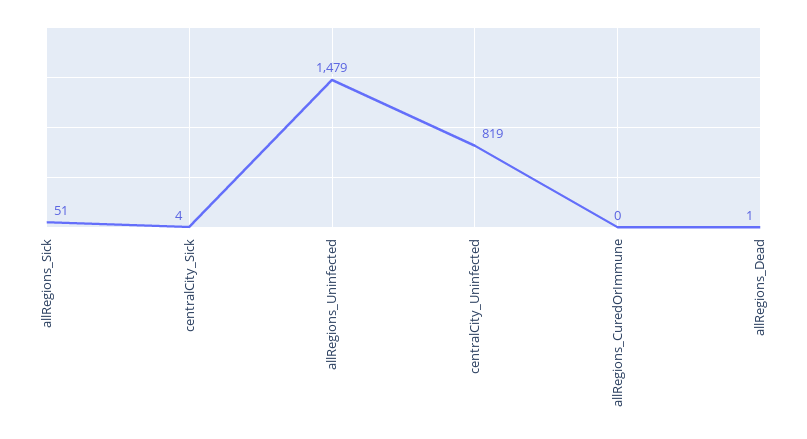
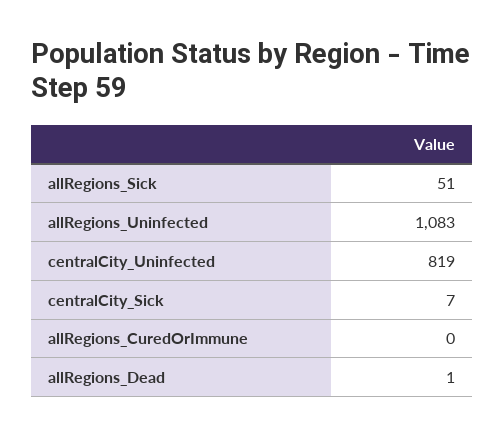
  {
    "allRegions_Sick": 51,
-   "centralCity_Sick": 4,
+   "centralCity_Sick": 7,
-   "allRegions_Uninfected": 1479,
+   "allRegions_Uninfected": 1083,
    "centralCity_Uninfected": 819,
    "allRegions_CuredOrImmune": 0,
    "allRegions_Dead": 1
  }

